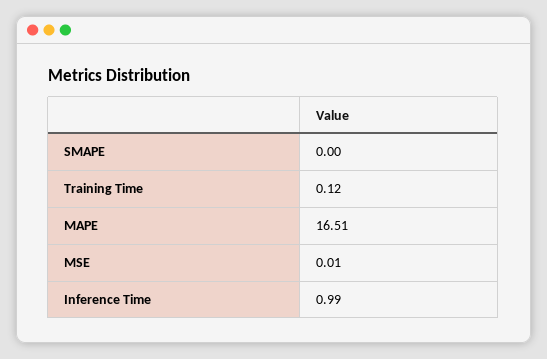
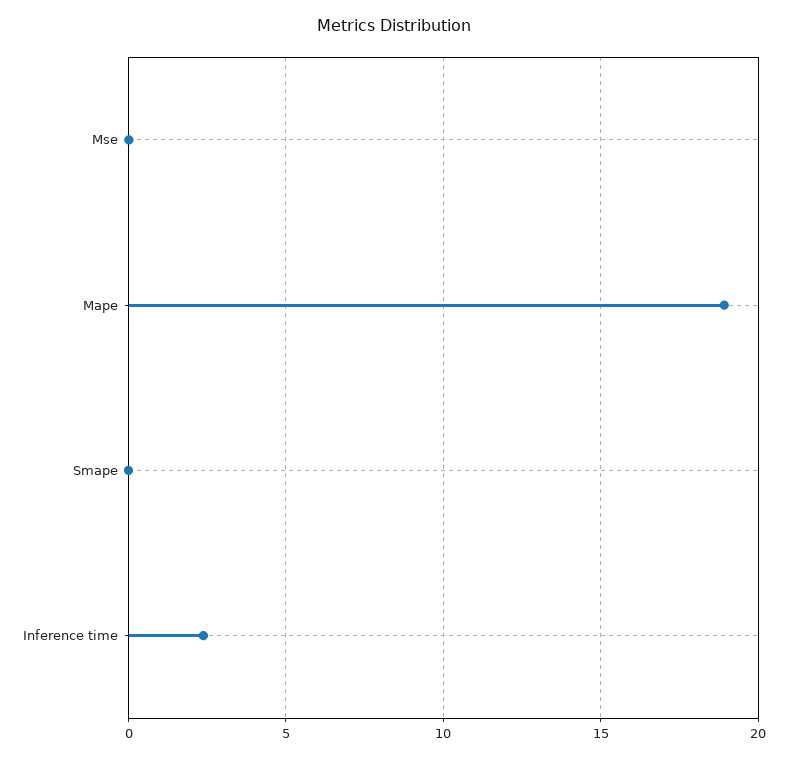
  {
    "SMAPE": 0,
-   "Training Time": 0.12,
-   "MAPE": 16.51,
+   "MAPE": 19,
    "MSE": 0.01,
-   "Inference Time": 0.99
+   "Inference Time": 2.5
  }

